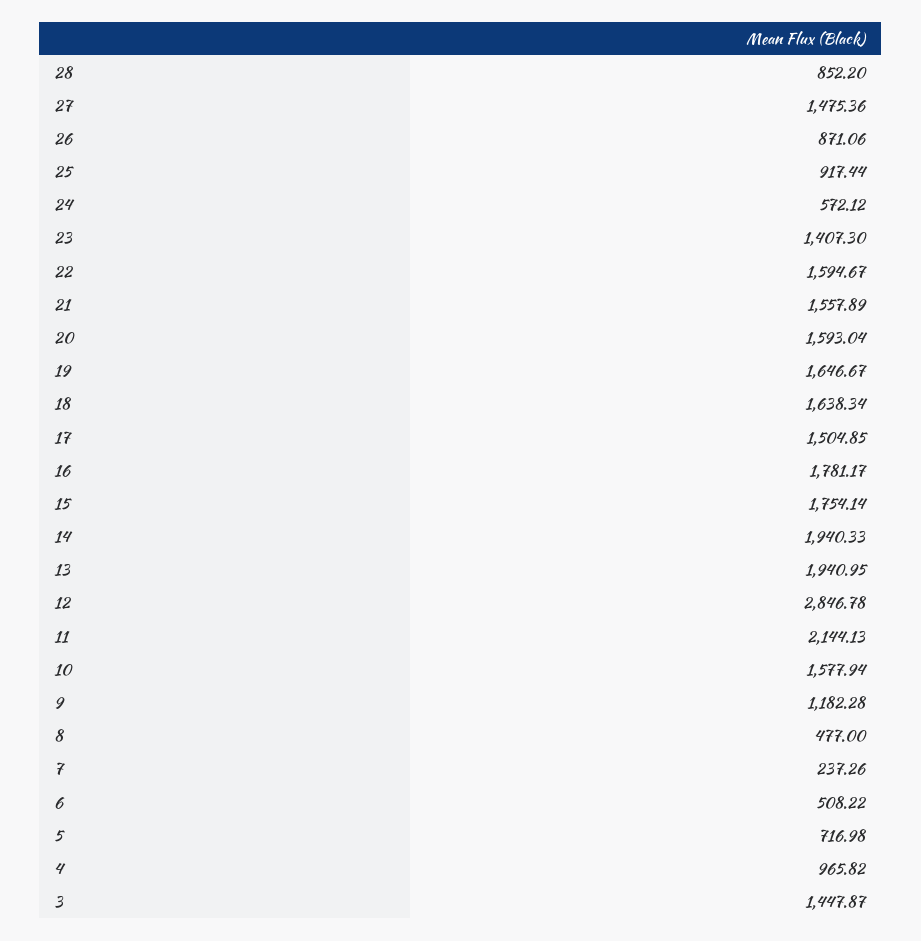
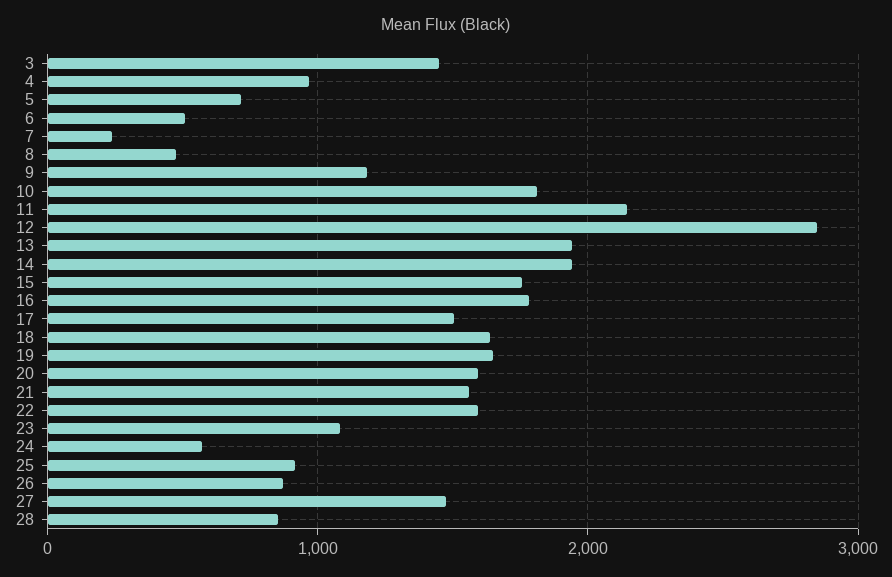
  {
    "28": 852.2,
    "27": 1475.36,
    "26": 871.06,
    "25": 917.44,
    "24": 572.12,
-   "23": 1407.3,
+   "23": 1100,
    "22": 1594.67,
    "21": 1557.89,
    "20": 1593.04,
    "19": 1646.67,
    "18": 1638.34,
    "17": 1504.85,
    "16": 1781.17,
    "15": 1754.14,
    "14": 1940.33,
    "13": 1940.95,
    "12": 2846.78,
    "11": 2144.13,
-   "10": 1577.94,
+   "10": 1800,
    "9": 1182.28,
    "8": 477,
    "7": 237.26,
    "6": 508.22,
    "5": 716.98,
    "4": 965.82,
    "3": 1447.87
  }

